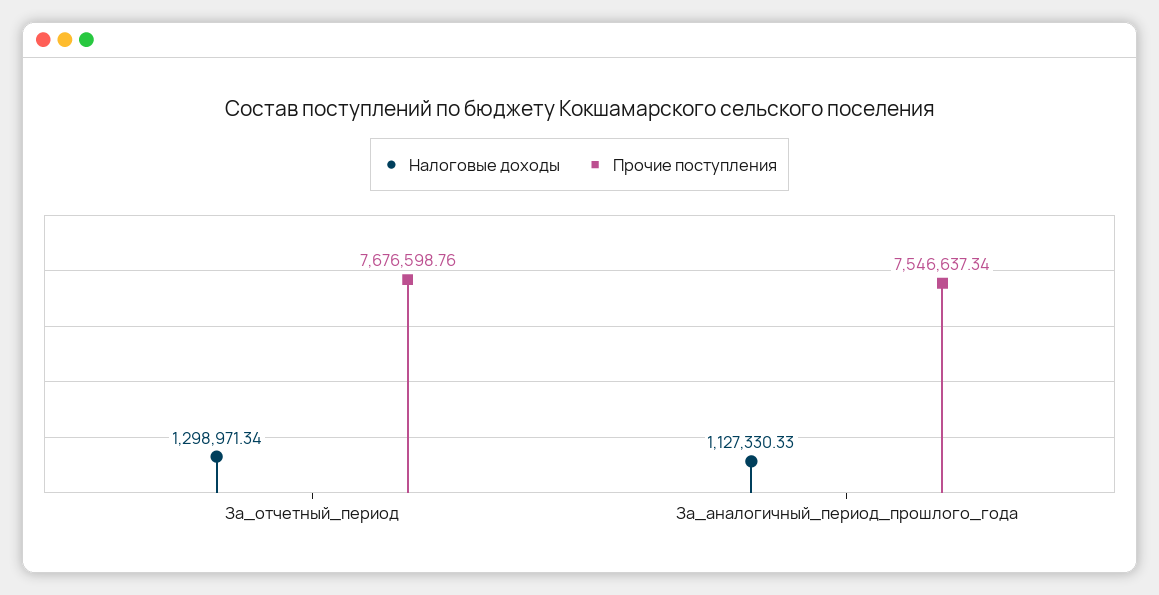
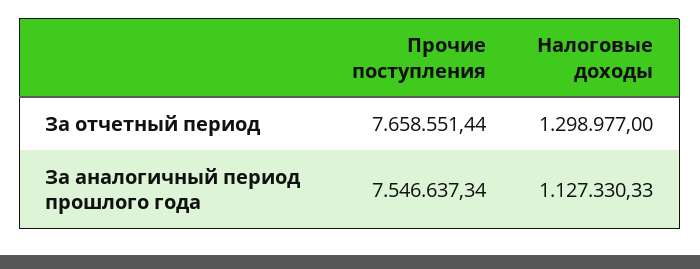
  {
    "Налоговые доходы": {
-     "За_отчетный_период": 1298971.34,
+     "За_отчетный_период": 1298977,
      "За_аналогичный_период_прошлого_года": 1127330.33
    },
    "Прочие поступления": {
-     "За_отчетный_период": 7676598.76,
+     "За_отчетный_период": 7658551.44,
      "За_аналогичный_период_прошлого_года": 7546637.34
    }
  }

